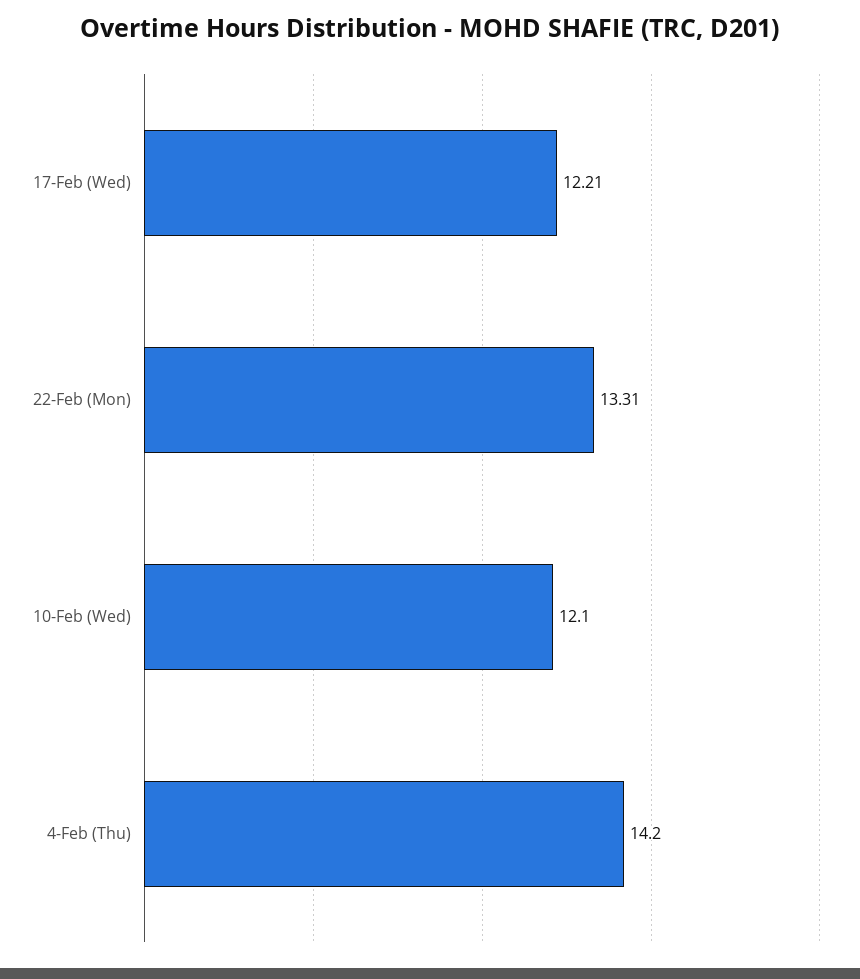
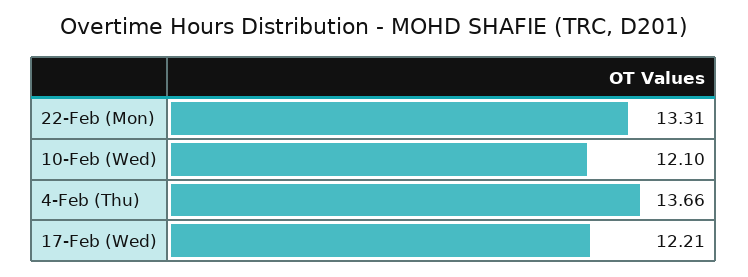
  {
    "17-Feb (Wed)": 12.21,
    "22-Feb (Mon)": 13.31,
    "10-Feb (Wed)": 12.1,
-   "4-Feb (Thu)": 14.2
+   "4-Feb (Thu)": 13.66
  }

